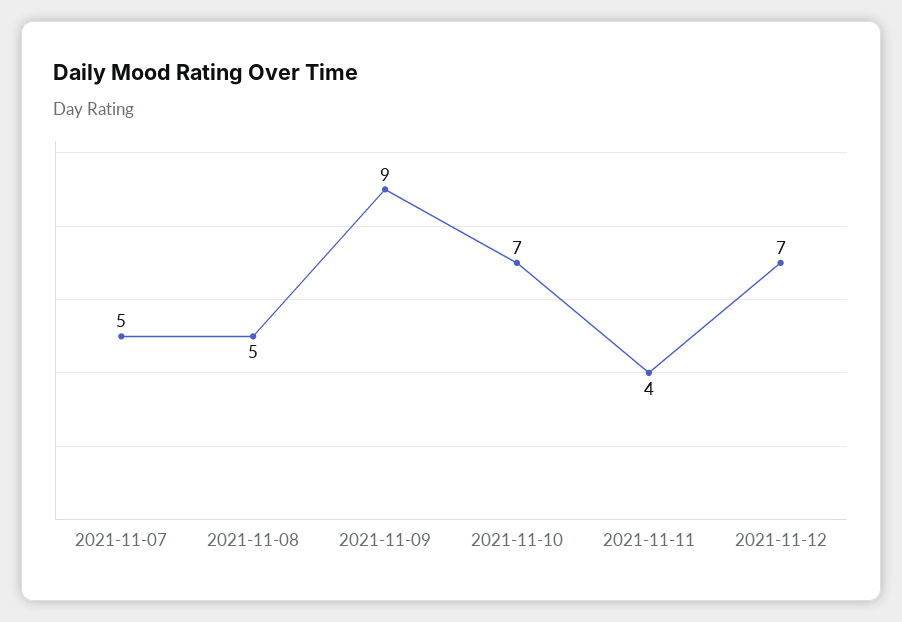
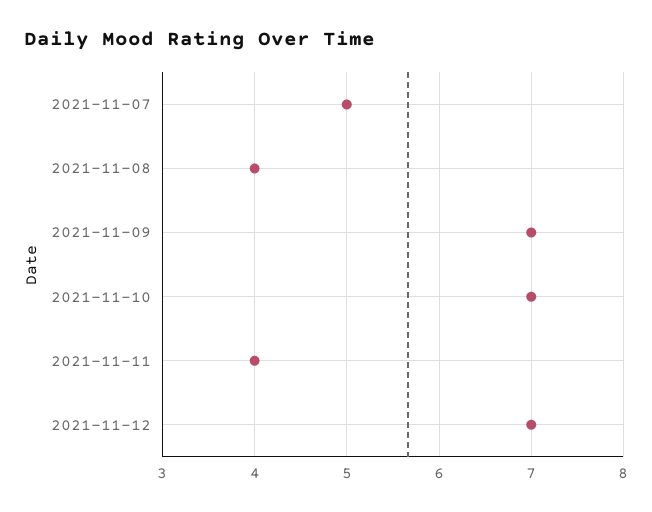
  {
    "2021-11-07": 5,
-   "2021-11-08": 5,
+   "2021-11-08": 4,
-   "2021-11-09": 9,
+   "2021-11-09": 7,
    "2021-11-10": 7,
    "2021-11-11": 4,
    "2021-11-12": 7
  }

